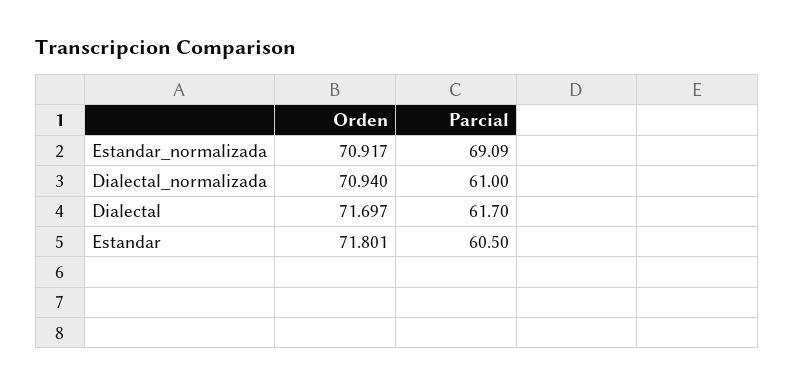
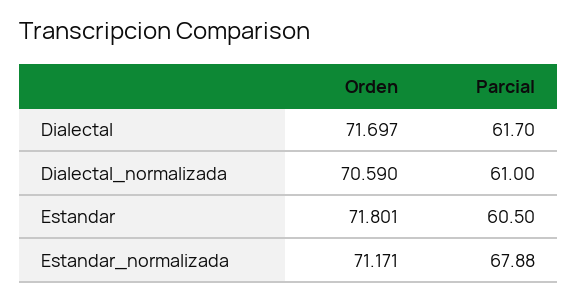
  {
    "Orden": {
-     "Estandar_normalizada": 70.917,
+     "Estandar_normalizada": 71.171,
-     "Dialectal_normalizada": 70.94,
+     "Dialectal_normalizada": 70.59,
      "Dialectal": 71.697,
      "Estandar": 71.801
    },
    "Parcial": {
-     "Estandar_normalizada": 69.09,
+     "Estandar_normalizada": 67.88,
      "Dialectal_normalizada": 61,
      "Dialectal": 61.7,
      "Estandar": 60.5
    }
  }

